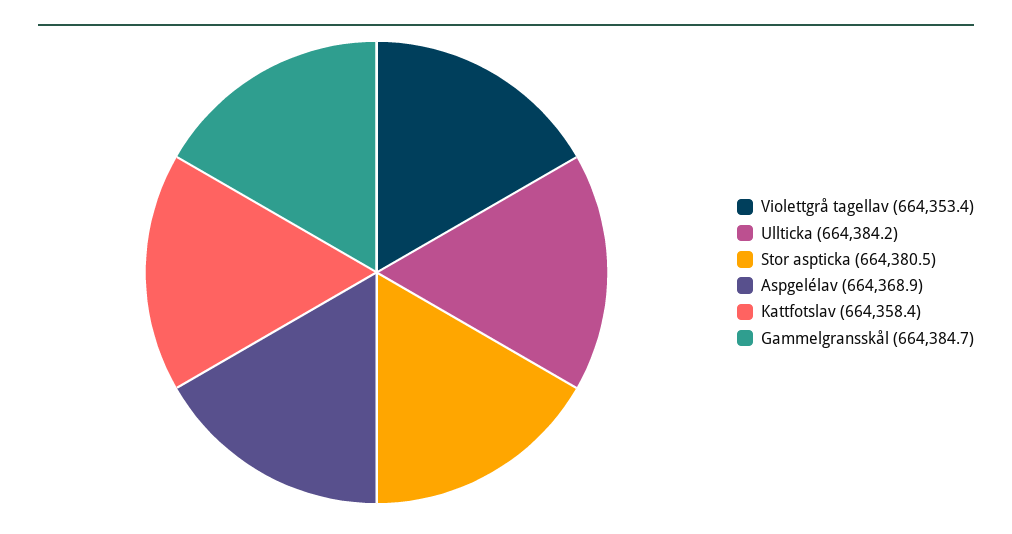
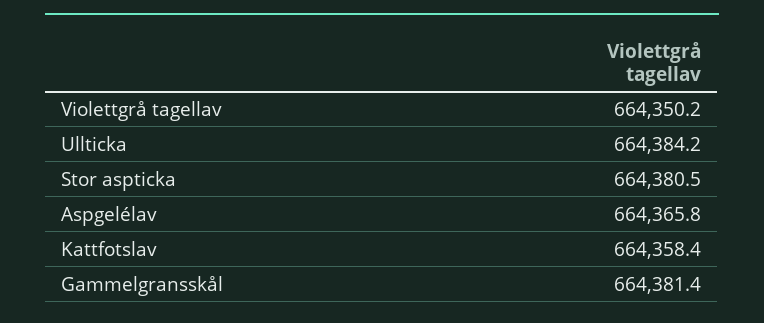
  {
-   "Violettgrå tagellav": 664353.4,
+   "Violettgrå tagellav": 664350.2,
    "Ullticka": 664384.2,
    "Stor aspticka": 664380.5,
-   "Aspgelélav": 664368.9,
+   "Aspgelélav": 664365.8,
    "Kattfotslav": 664358.4,
-   "Gammelgransskål": 664384.7
+   "Gammelgransskål": 664381.4
  }

